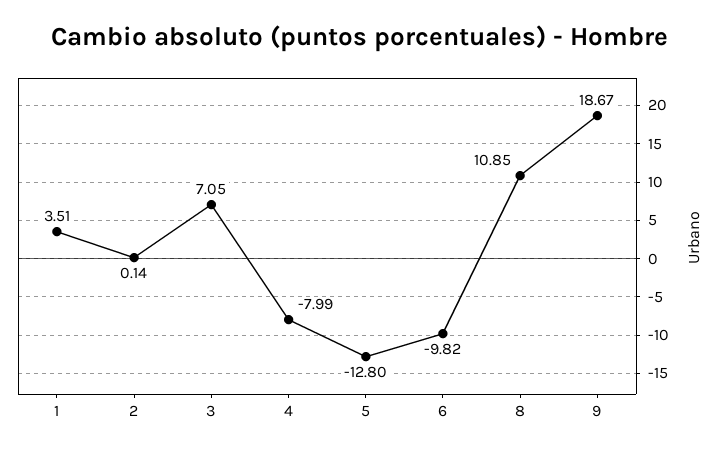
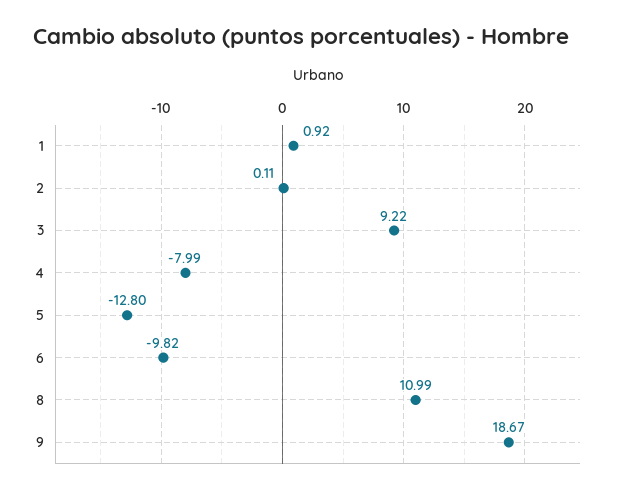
  {
-   "1": 3.51,
+   "1": 0.92,
-   "2": 0.14,
+   "2": 0.11,
-   "3": 7.05,
+   "3": 9.22,
    "4": -7.99,
    "5": -12.8,
    "6": -9.82,
-   "8": 10.85,
+   "8": 10.99,
    "9": 18.67
  }

